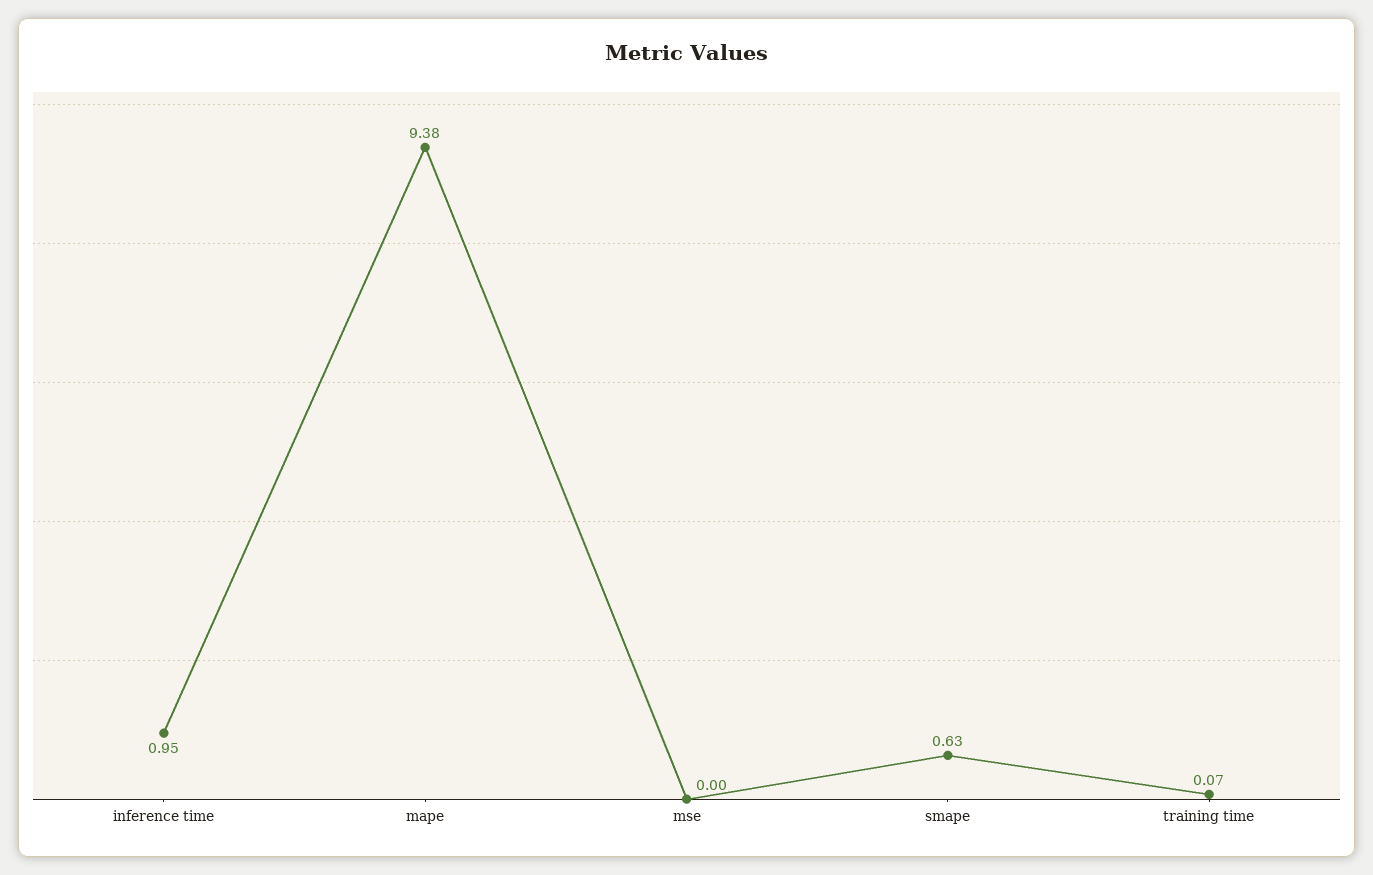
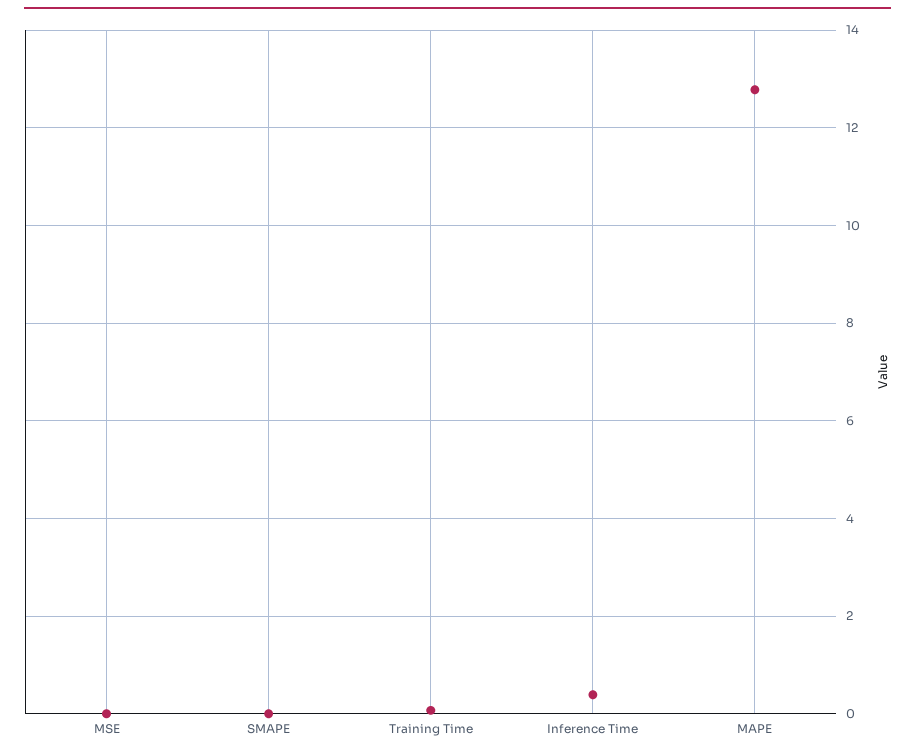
  {
-   "inference time": 0.95,
+   "inference time": 0.4,
-   "mape": 9.38,
+   "mape": 12.8,
    "mse": 0,
-   "smape": 0.63,
+   "smape": 0,
    "training time": 0.07
  }

